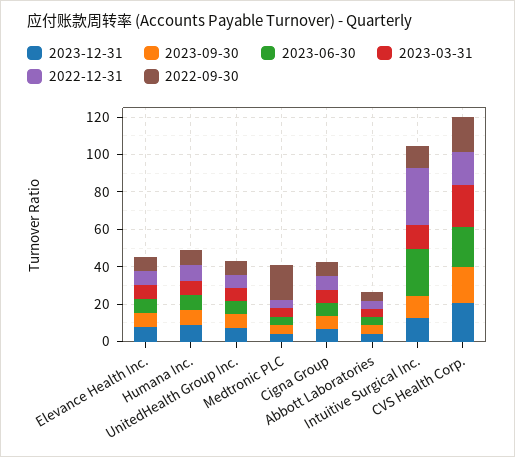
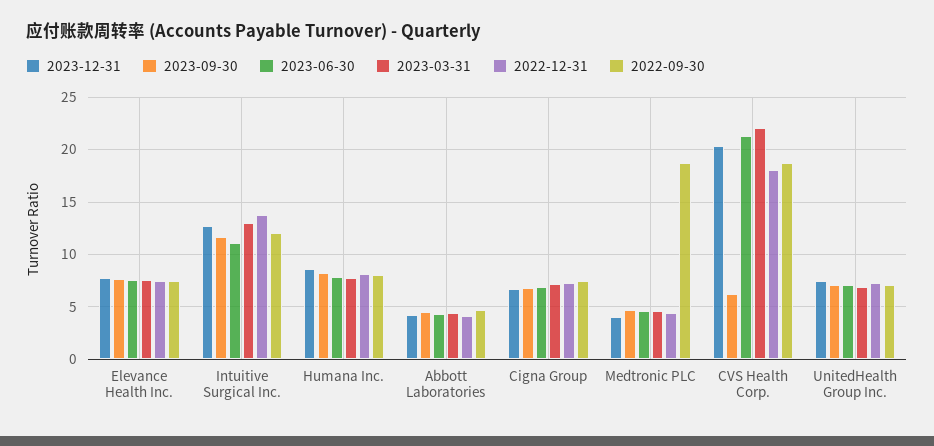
  {
    "2023-12-31": {
      "Elevance Health Inc.": 8,
      "Humana Inc.": 9,
      "UnitedHealth Group Inc.": 7,
      "Medtronic PLC": 4,
      "Cigna Group": 7,
      "Abbott Laboratories": 4,
      "Intuitive Surgical Inc.": 13,
      "CVS Health Corp.": 20
    },
    "2023-09-30": {
      "Elevance Health Inc.": 8,
      "Humana Inc.": 8,
      "UnitedHealth Group Inc.": 7,
      "Medtronic PLC": 5,
      "Cigna Group": 7,
      "Abbott Laboratories": 5,
      "Intuitive Surgical Inc.": 12,
-     "CVS Health Corp.": 20
+     "CVS Health Corp.": 6
    },
    "2023-06-30": {
      "Elevance Health Inc.": 8,
      "Humana Inc.": 8,
      "UnitedHealth Group Inc.": 7,
      "Medtronic PLC": 5,
      "Cigna Group": 7,
      "Abbott Laboratories": 4,
-     "Intuitive Surgical Inc.": 25,
+     "Intuitive Surgical Inc.": 11,
      "CVS Health Corp.": 21
    },
    "2023-03-31": {
      "Elevance Health Inc.": 8,
      "Humana Inc.": 8,
      "UnitedHealth Group Inc.": 7,
      "Medtronic PLC": 5,
      "Cigna Group": 7,
      "Abbott Laboratories": 4,
      "Intuitive Surgical Inc.": 13,
      "CVS Health Corp.": 22
    },
    "2022-12-31": {
      "Elevance Health Inc.": 7,
      "Humana Inc.": 8,
      "UnitedHealth Group Inc.": 7,
      "Medtronic PLC": 4,
      "Cigna Group": 7,
      "Abbott Laboratories": 4,
-     "Intuitive Surgical Inc.": 30,
+     "Intuitive Surgical Inc.": 14,
      "CVS Health Corp.": 18
    },
    "2022-09-30": {
      "Elevance Health Inc.": 7,
      "Humana Inc.": 8,
      "UnitedHealth Group Inc.": 7,
      "Medtronic PLC": 19,
      "Cigna Group": 7,
      "Abbott Laboratories": 5,
      "Intuitive Surgical Inc.": 12,
      "CVS Health Corp.": 19
    }
  }

